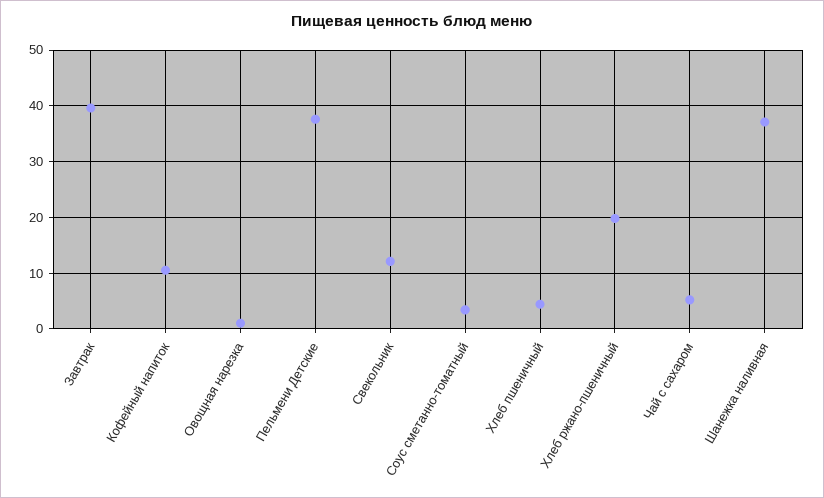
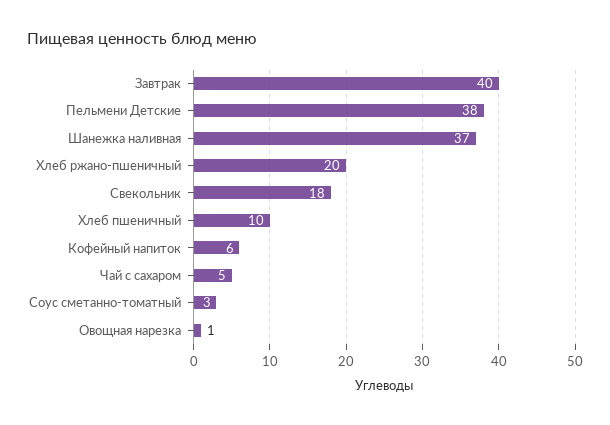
  {
    "Завтрак": 40,
-   "Кофейный напиток": 10,
+   "Кофейный напиток": 6,
    "Овощная нарезка": 1,
    "Пельмени Детские": 38,
-   "Свекольник": 12,
+   "Свекольник": 18,
    "Соус сметанно-томатный": 3,
-   "Хлеб пшеничный": 4,
+   "Хлеб пшеничный": 10,
    "Хлеб ржано-пшеничный": 20,
    "Чай с сахаром": 5,
    "Шанежка наливная": 37
  }

